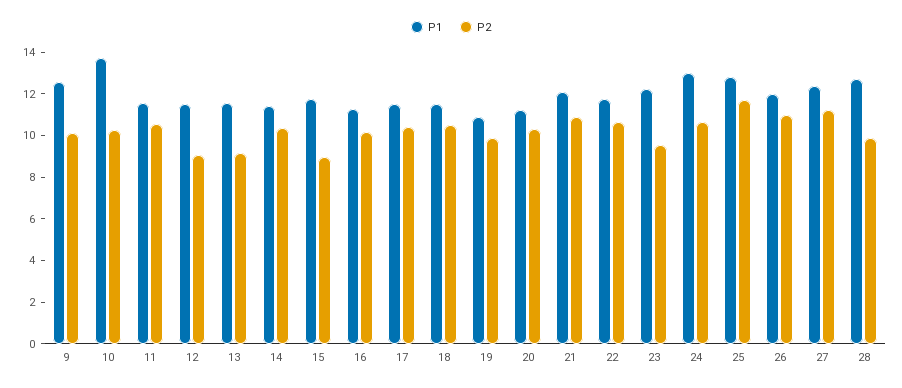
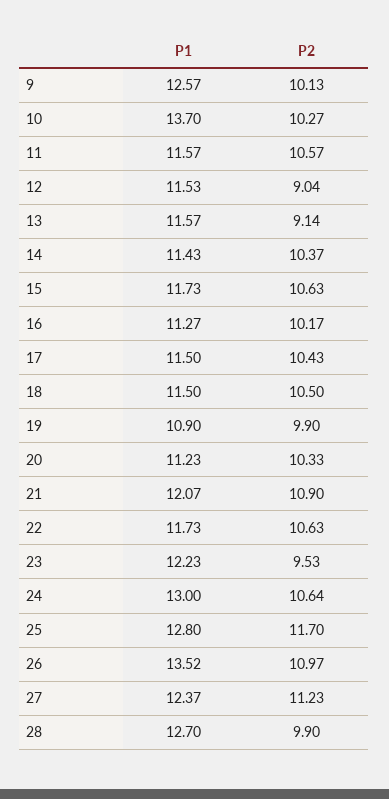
  {
    "P1": {
      "9": 12.57,
      "10": 13.7,
      "11": 11.57,
      "12": 11.53,
      "13": 11.57,
      "14": 11.43,
      "15": 11.73,
      "16": 11.27,
      "17": 11.5,
      "18": 11.5,
      "19": 10.9,
      "20": 11.23,
      "21": 12.07,
      "22": 11.73,
      "23": 12.23,
      "24": 13,
      "25": 12.8,
-     "26": 12,
+     "26": 13.52,
      "27": 12.37,
      "28": 12.7
    },
    "P2": {
      "9": 10.13,
      "10": 10.27,
      "11": 10.57,
      "12": 9.04,
      "13": 9.14,
      "14": 10.37,
-     "15": 9,
+     "15": 10.63,
      "16": 10.17,
      "17": 10.43,
      "18": 10.5,
      "19": 9.9,
      "20": 10.33,
      "21": 10.9,
      "22": 10.63,
      "23": 9.53,
      "24": 10.64,
      "25": 11.7,
      "26": 10.97,
      "27": 11.23,
      "28": 9.9
    }
  }

